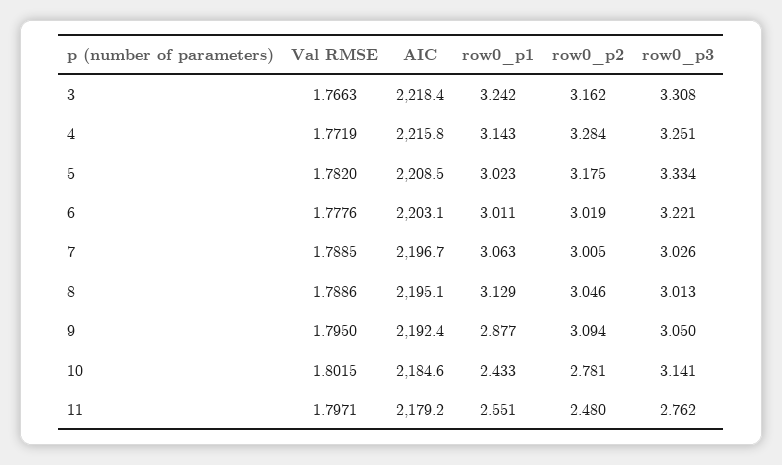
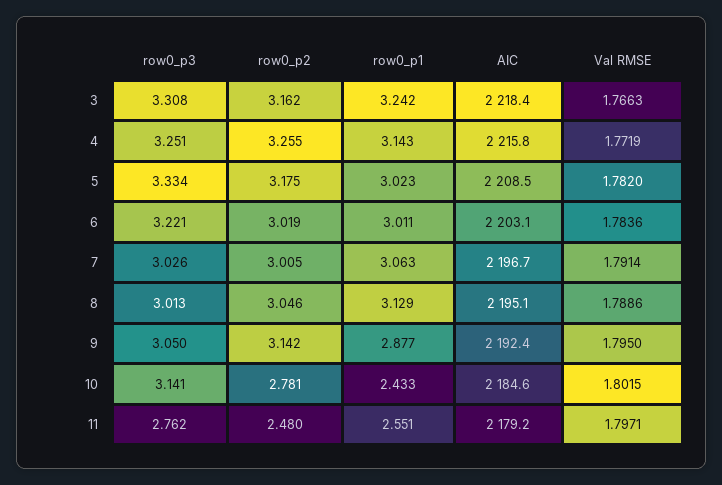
  {
    "Val RMSE": {
      "3": 1.7663,
      "4": 1.7719,
      "5": 1.782,
-     "6": 1.7776,
+     "6": 1.7836,
-     "7": 1.7885,
+     "7": 1.7914,
      "8": 1.7886,
      "9": 1.795,
      "10": 1.8015,
      "11": 1.7971
    },
    "AIC": {
      "3": 2218.4,
      "4": 2215.8,
      "5": 2208.5,
      "6": 2203.1,
      "7": 2196.7,
      "8": 2195.1,
      "9": 2192.4,
      "10": 2184.6,
      "11": 2179.2
    },
    "row0_p1": {
      "3": 3.242,
      "4": 3.143,
      "5": 3.023,
      "6": 3.011,
      "7": 3.063,
      "8": 3.129,
      "9": 2.877,
      "10": 2.433,
      "11": 2.551
    },
    "row0_p2": {
      "3": 3.162,
-     "4": 3.284,
+     "4": 3.255,
      "5": 3.175,
      "6": 3.019,
      "7": 3.005,
      "8": 3.046,
-     "9": 3.094,
+     "9": 3.142,
      "10": 2.781,
      "11": 2.48
    },
    "row0_p3": {
      "3": 3.308,
      "4": 3.251,
      "5": 3.334,
      "6": 3.221,
      "7": 3.026,
      "8": 3.013,
      "9": 3.05,
      "10": 3.141,
      "11": 2.762
    }
  }

